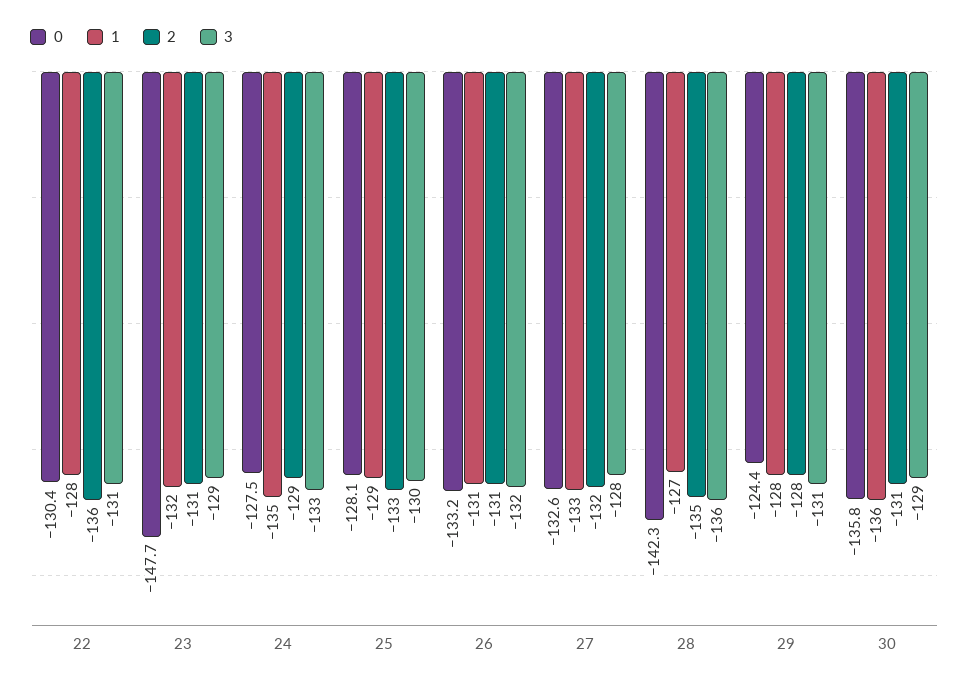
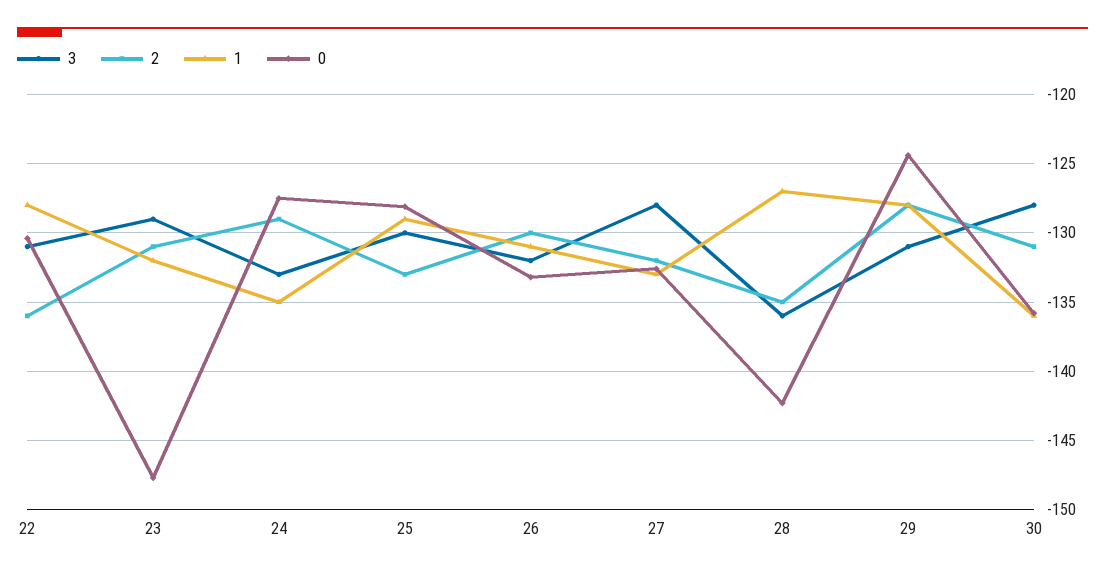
  {
    "0": {
      "22": -130.4,
      "23": -147.7,
      "24": -127.5,
      "25": -128.1,
      "26": -133.2,
      "27": -132.6,
      "28": -142.3,
      "29": -124.4,
      "30": -135.8
    },
    "1": {
      "22": -128,
      "23": -132,
      "24": -135,
      "25": -129,
      "26": -131,
      "27": -133,
      "28": -127,
      "29": -128,
      "30": -136
    },
    "2": {
      "22": -136,
      "23": -131,
      "24": -129,
      "25": -133,
-     "26": -131,
+     "26": -130,
      "27": -132,
      "28": -135,
      "29": -128,
      "30": -131
    },
    "3": {
      "22": -131,
      "23": -129,
      "24": -133,
      "25": -130,
      "26": -132,
      "27": -128,
      "28": -136,
      "29": -131,
-     "30": -129
+     "30": -128
    }
  }

